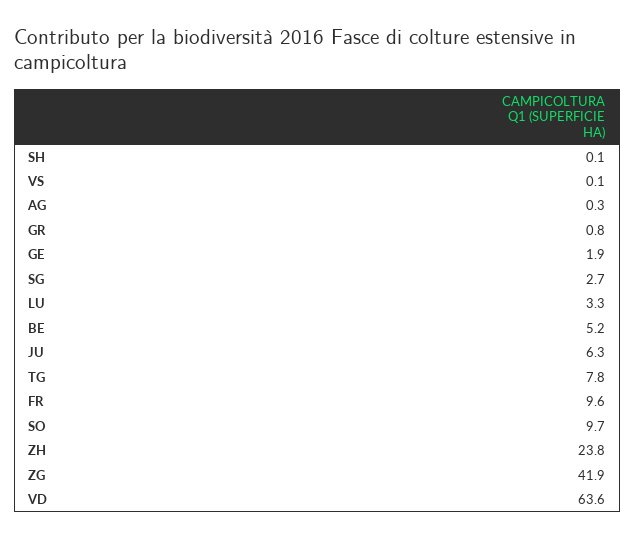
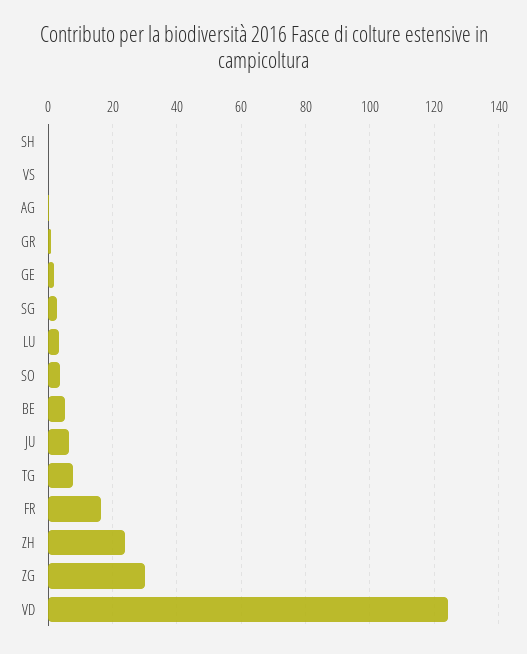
  {
    "SH": 0.1,
    "VS": 0.1,
    "AG": 0.3,
    "GR": 0.8,
    "GE": 1.9,
    "SG": 2.7,
    "LU": 3.3,
    "BE": 5.2,
    "JU": 6.3,
    "TG": 7.8,
-   "FR": 9.6,
+   "FR": 16,
-   "SO": 9.7,
+   "SO": 4,
    "ZH": 23.8,
-   "ZG": 41.9,
+   "ZG": 30,
-   "VD": 63.6
+   "VD": 124
  }

